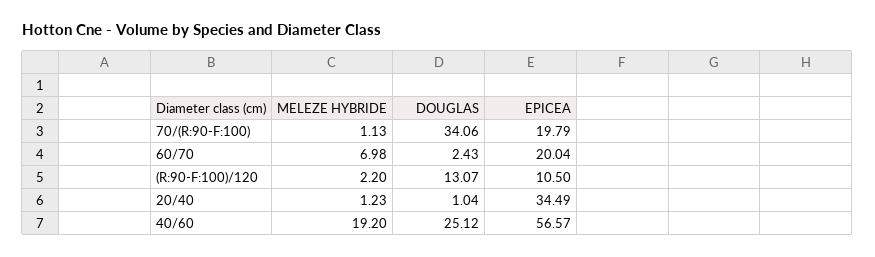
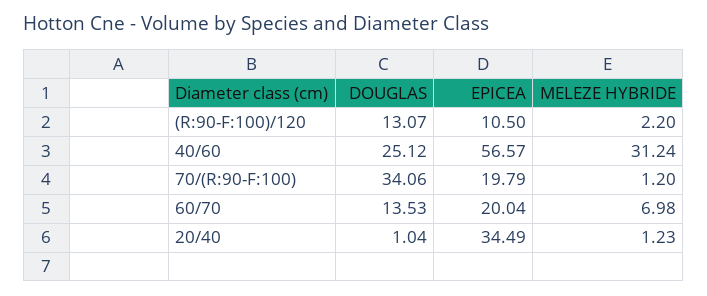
  {
    "MELEZE HYBRIDE": {
-     "70/(R:90-F:100)": 1.13,
+     "70/(R:90-F:100)": 1.2,
      "60/70": 6.98,
      "(R:90-F:100)/120": 2.2,
      "20/40": 1.23,
-     "40/60": 19.2
+     "40/60": 31.24
    },
    "DOUGLAS": {
      "70/(R:90-F:100)": 34.06,
-     "60/70": 2.43,
+     "60/70": 13.53,
      "(R:90-F:100)/120": 13.07,
      "20/40": 1.04,
      "40/60": 25.12
    },
    "EPICEA": {
      "70/(R:90-F:100)": 19.79,
      "60/70": 20.04,
      "(R:90-F:100)/120": 10.5,
      "20/40": 34.49,
      "40/60": 56.57
    }
  }

